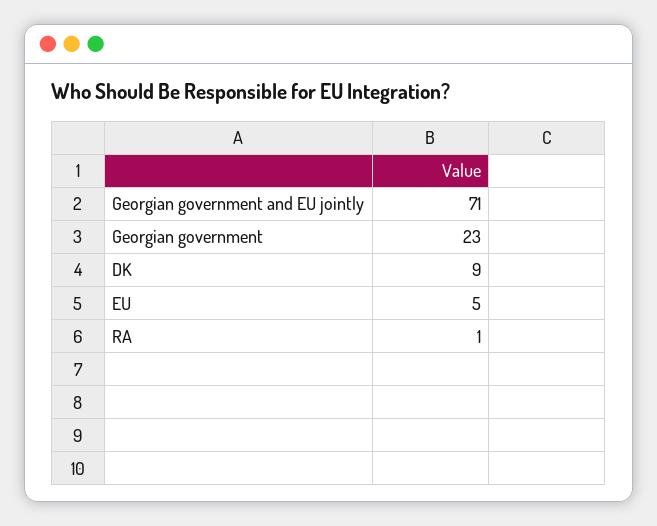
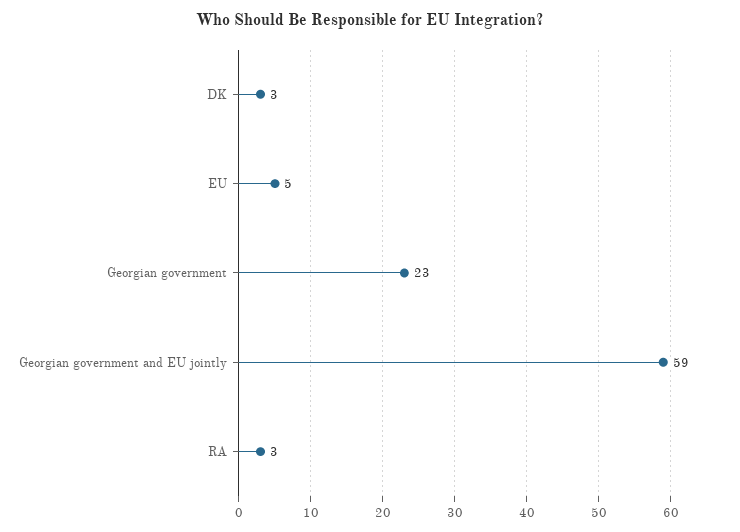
  {
-   "Georgian government and EU jointly": 71,
+   "Georgian government and EU jointly": 59,
    "Georgian government": 23,
-   "DK": 9,
+   "DK": 3,
    "EU": 5,
-   "RA": 1
+   "RA": 3
  }

